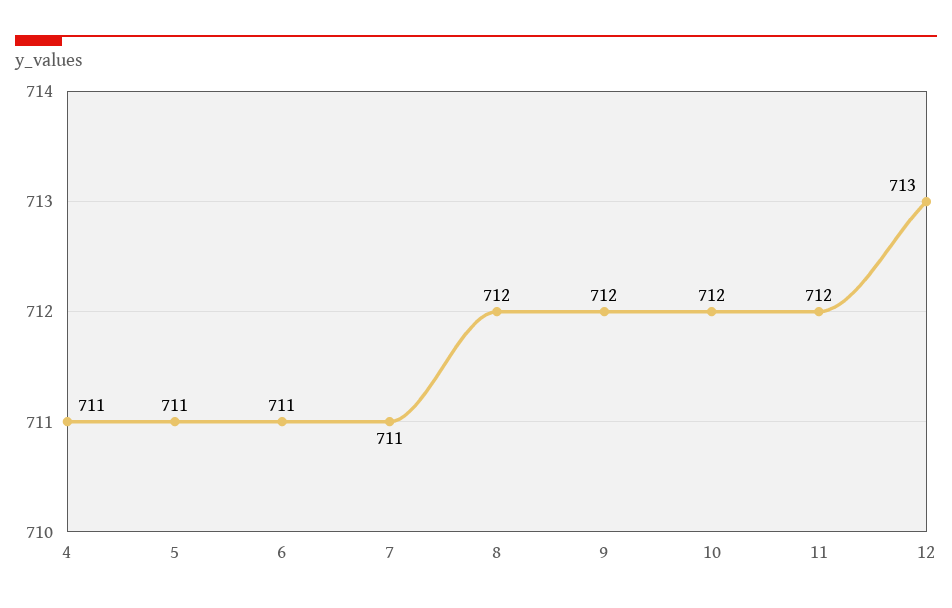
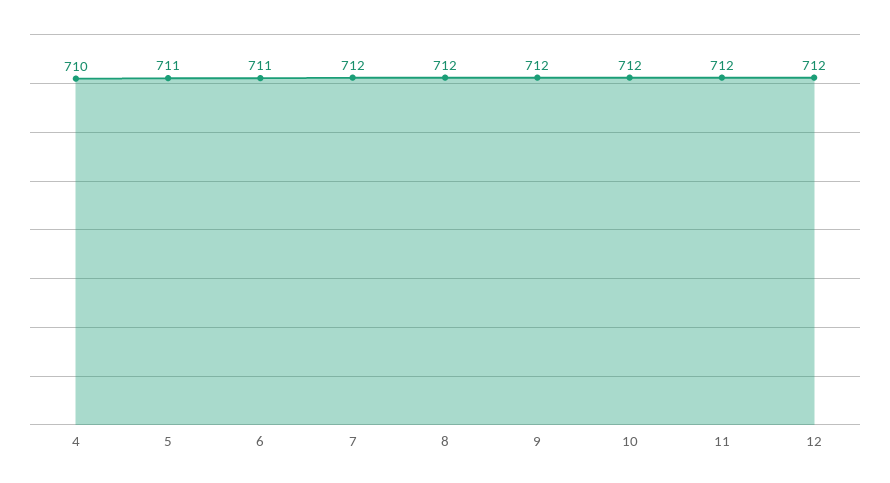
  {
-   "4": 711,
+   "4": 710,
    "5": 711,
    "6": 711,
-   "7": 711,
+   "7": 712,
    "8": 712,
    "9": 712,
    "10": 712,
    "11": 712,
-   "12": 713
+   "12": 712
  }

